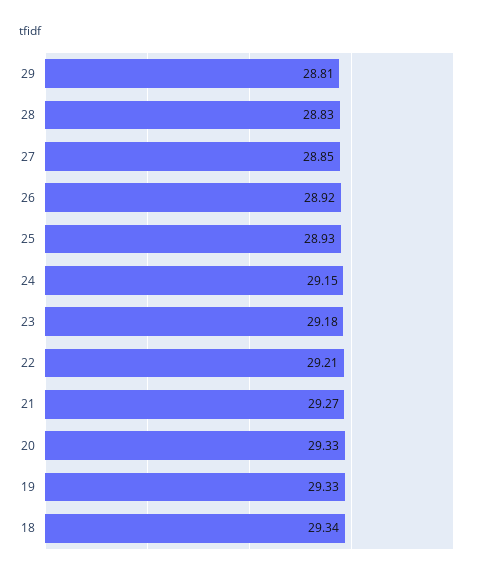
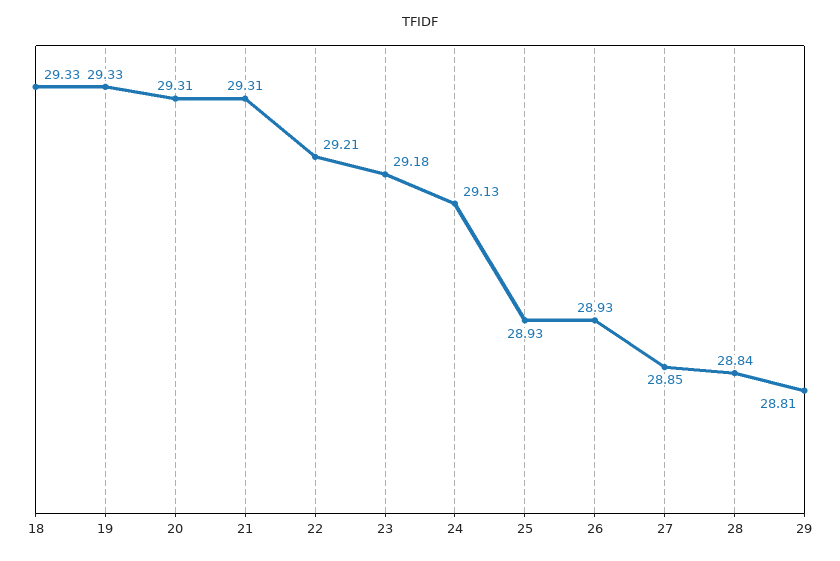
  {
    "29": 28.81,
-   "28": 28.83,
+   "28": 28.84,
    "27": 28.85,
-   "26": 28.92,
+   "26": 28.93,
    "25": 28.93,
-   "24": 29.15,
+   "24": 29.13,
    "23": 29.18,
    "22": 29.21,
-   "21": 29.27,
+   "21": 29.31,
-   "20": 29.33,
+   "20": 29.31,
    "19": 29.33,
-   "18": 29.34
+   "18": 29.33
  }

